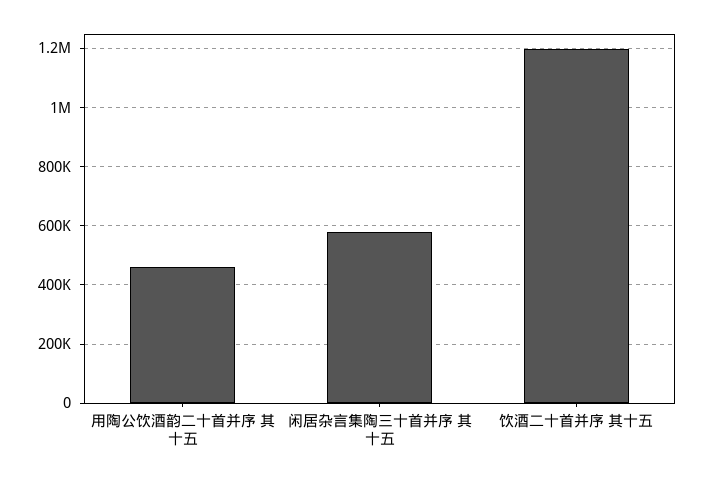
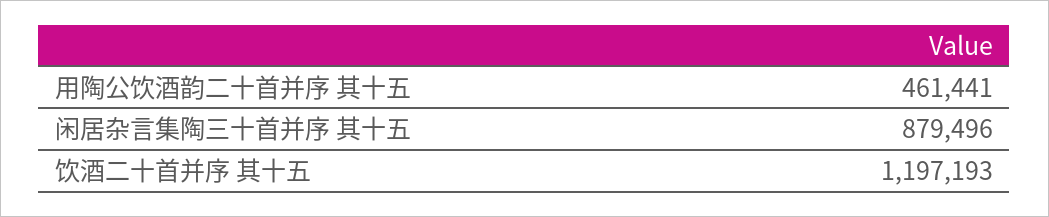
  {
    "用陶公饮酒韵二十首并序 其十五": 461441,
-   "闲居杂言集陶三十首并序 其十五": 575000,
+   "闲居杂言集陶三十首并序 其十五": 879496,
    "饮酒二十首并序 其十五": 1197193
  }

